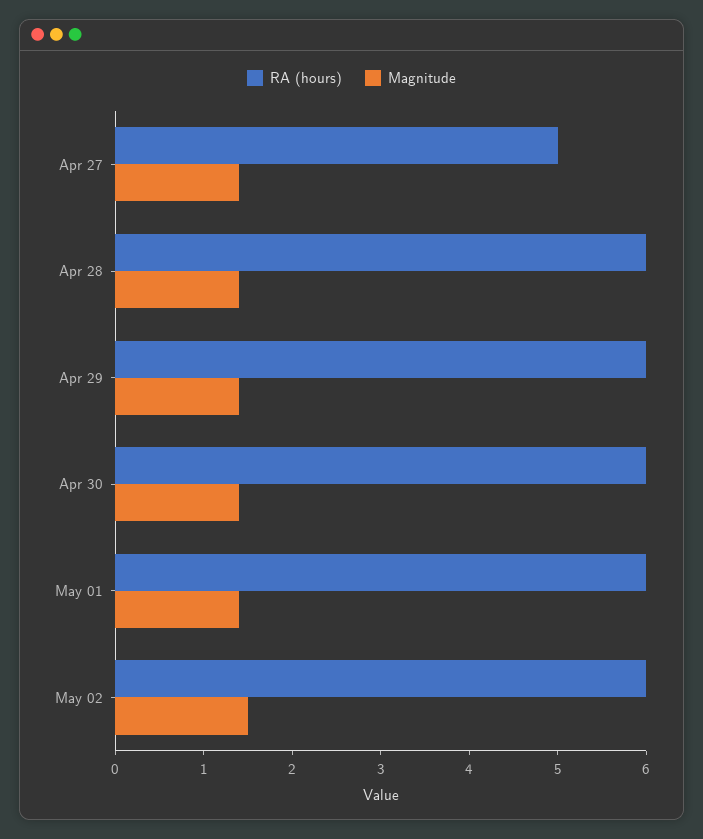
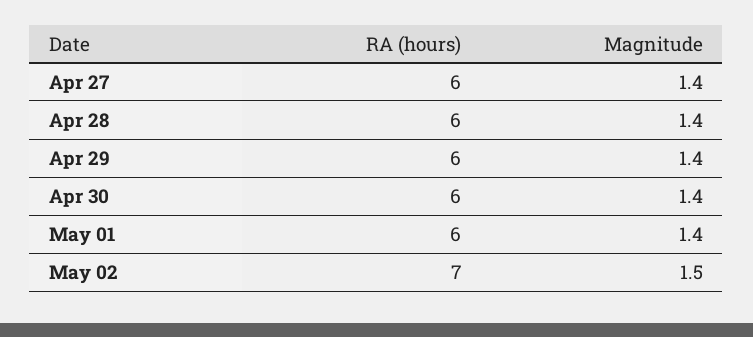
  {
    "RA (hours)": {
-     "Apr 27": 5,
+     "Apr 27": 6,
      "Apr 28": 6,
      "Apr 29": 6,
      "Apr 30": 6,
      "May 01": 6,
-     "May 02": 6
+     "May 02": 7
    },
    "Magnitude": {
      "Apr 27": 1.4,
      "Apr 28": 1.4,
      "Apr 29": 1.4,
      "Apr 30": 1.4,
      "May 01": 1.4,
      "May 02": 1.5
    }
  }

